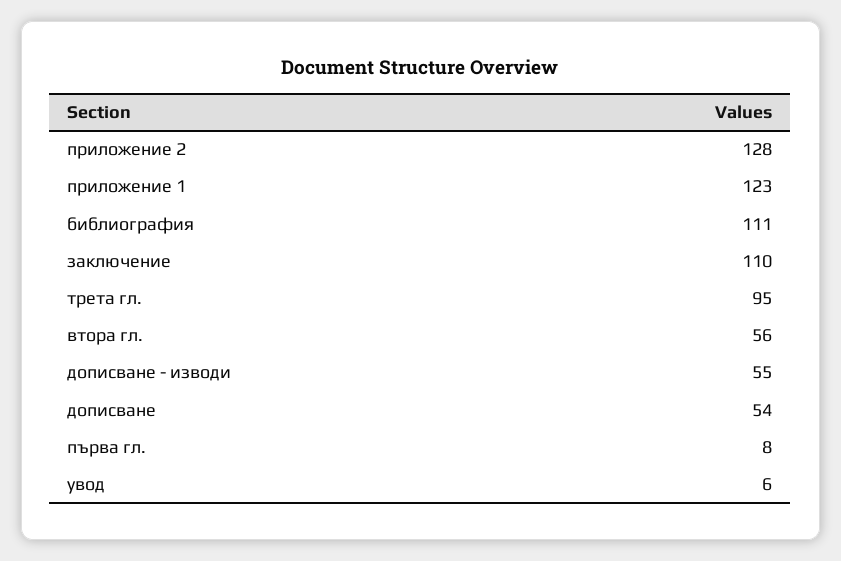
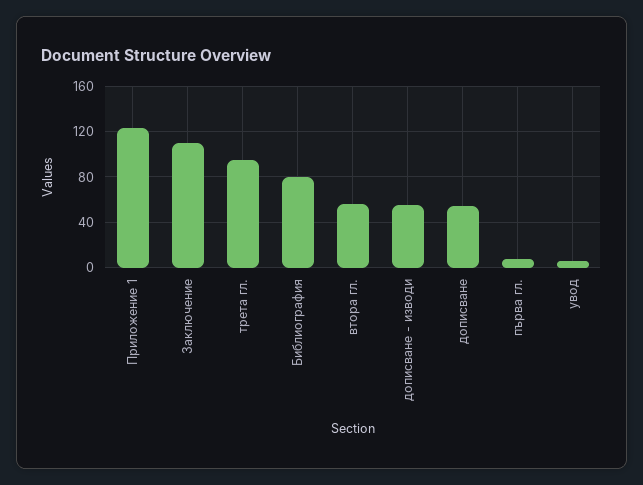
  {
-   "приложение 2": 128,
    "приложение 1": 123,
-   "библиография": 111,
+   "библиография": 80,
    "заключение": 110,
    "трета гл.": 95,
    "втора гл.": 56,
    "дописване - изводи": 55,
    "дописване": 54,
    "първа гл.": 8,
    "увод": 6
  }

